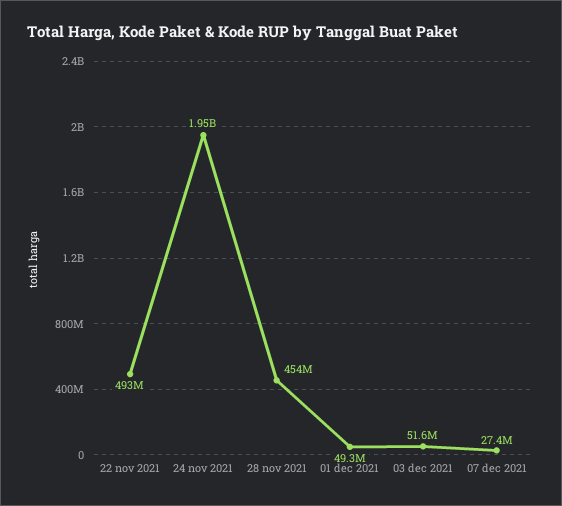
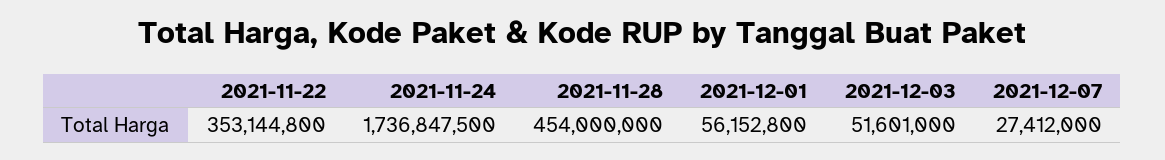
  {
-   "22 nov 2021": 493000000,
+   "22 nov 2021": 353144800,
-   "24 nov 2021": 1950000000,
+   "24 nov 2021": 1736847500,
    "28 nov 2021": 454000000,
-   "01 dec 2021": 49300000,
+   "01 dec 2021": 56152800,
    "03 dec 2021": 51601000,
    "07 dec 2021": 27412000
  }

